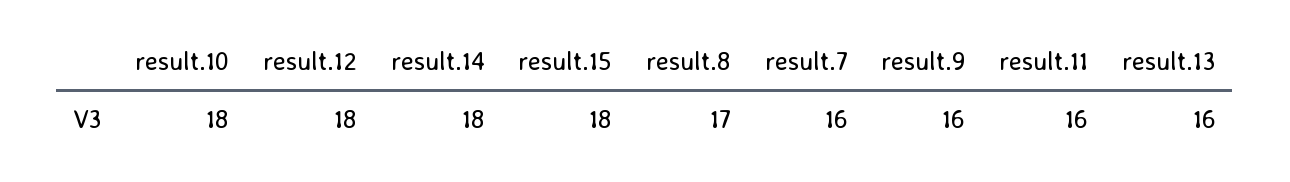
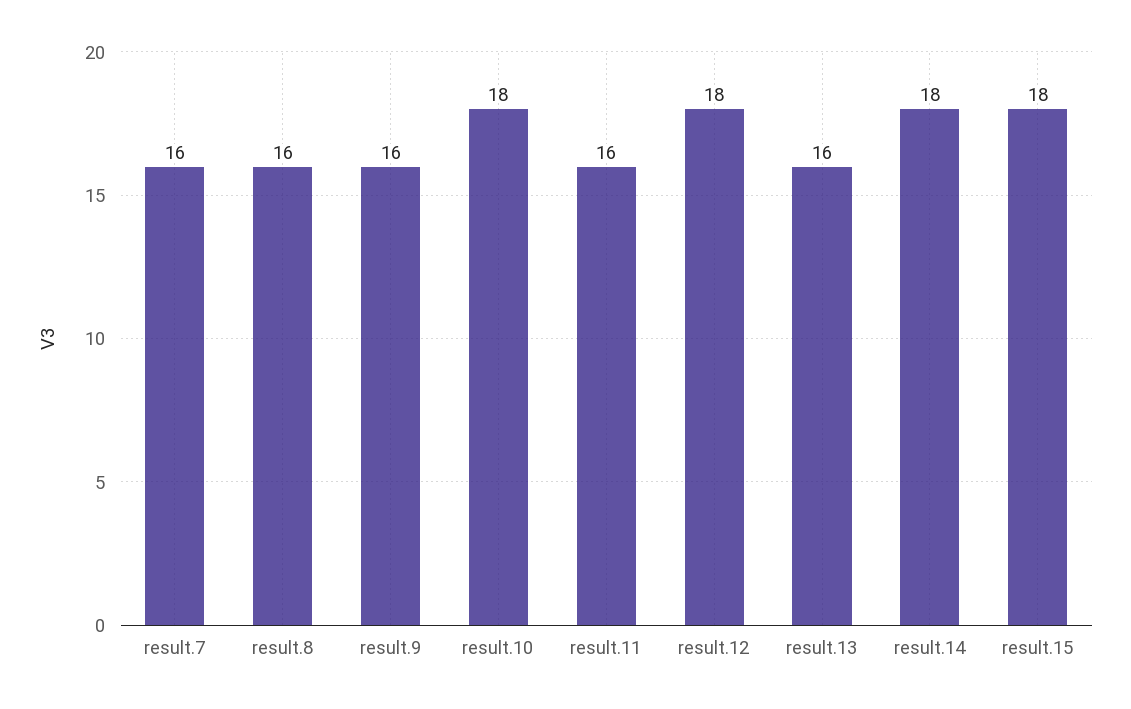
  {
    "result.10": 18,
    "result.12": 18,
    "result.14": 18,
    "result.15": 18,
-   "result.8": 17,
+   "result.8": 16,
    "result.7": 16,
    "result.9": 16,
    "result.11": 16,
    "result.13": 16
  }

